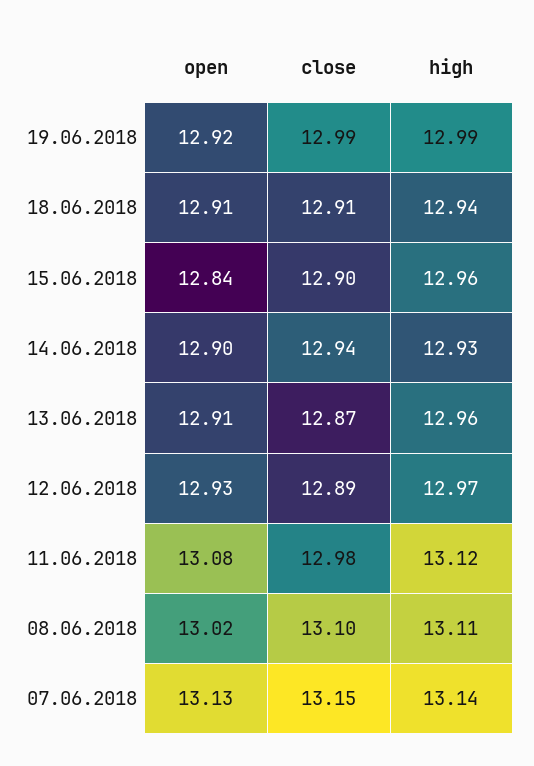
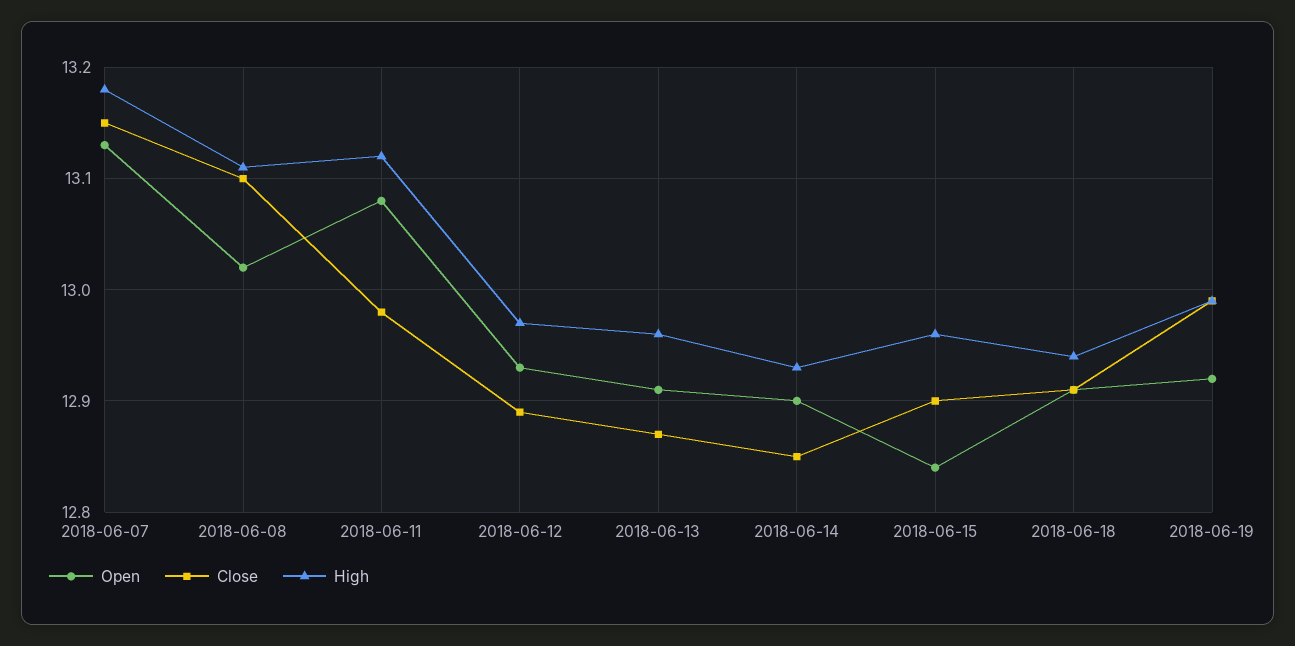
  {
    "open": {
      "19.06.2018": 12.92,
      "18.06.2018": 12.91,
      "15.06.2018": 12.84,
      "14.06.2018": 12.9,
      "13.06.2018": 12.91,
      "12.06.2018": 12.93,
      "11.06.2018": 13.08,
      "08.06.2018": 13.02,
      "07.06.2018": 13.13
    },
    "close": {
      "19.06.2018": 12.99,
      "18.06.2018": 12.91,
      "15.06.2018": 12.9,
-     "14.06.2018": 12.94,
+     "14.06.2018": 12.85,
      "13.06.2018": 12.87,
      "12.06.2018": 12.89,
      "11.06.2018": 12.98,
      "08.06.2018": 13.1,
      "07.06.2018": 13.15
    },
    "high": {
      "19.06.2018": 12.99,
      "18.06.2018": 12.94,
      "15.06.2018": 12.96,
      "14.06.2018": 12.93,
      "13.06.2018": 12.96,
      "12.06.2018": 12.97,
      "11.06.2018": 13.12,
      "08.06.2018": 13.11,
-     "07.06.2018": 13.14
+     "07.06.2018": 13.18
    }
  }

